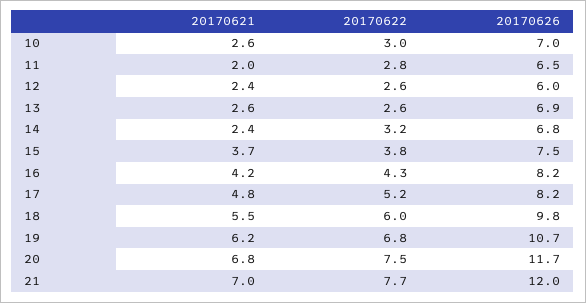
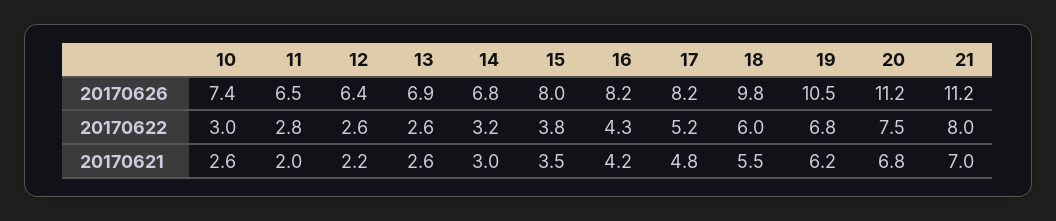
  {
    "20170621": {
      "10": 2.6,
      "11": 2,
-     "12": 2.4,
+     "12": 2.2,
      "13": 2.6,
-     "14": 2.4,
+     "14": 3,
-     "15": 3.7,
+     "15": 3.5,
      "16": 4.2,
      "17": 4.8,
      "18": 5.5,
      "19": 6.2,
      "20": 6.8,
      "21": 7
    },
    "20170622": {
      "10": 3,
      "11": 2.8,
      "12": 2.6,
      "13": 2.6,
      "14": 3.2,
      "15": 3.8,
      "16": 4.3,
      "17": 5.2,
      "18": 6,
      "19": 6.8,
      "20": 7.5,
-     "21": 7.7
+     "21": 8
    },
    "20170626": {
-     "10": 7,
+     "10": 7.4,
      "11": 6.5,
-     "12": 6,
+     "12": 6.4,
      "13": 6.9,
      "14": 6.8,
-     "15": 7.5,
+     "15": 8,
      "16": 8.2,
      "17": 8.2,
      "18": 9.8,
-     "19": 10.7,
+     "19": 10.5,
-     "20": 11.7,
+     "20": 11.2,
-     "21": 12
+     "21": 11.2
    }
  }

